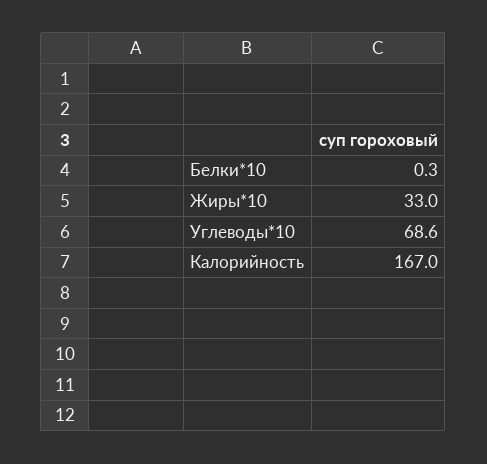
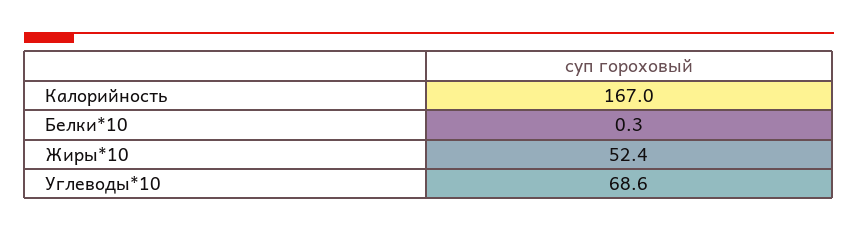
  {
    "Белки*10": 0.3,
-   "Жиры*10": 33,
+   "Жиры*10": 52.4,
    "Углеводы*10": 68.6,
    "Калорийность": 167
  }

